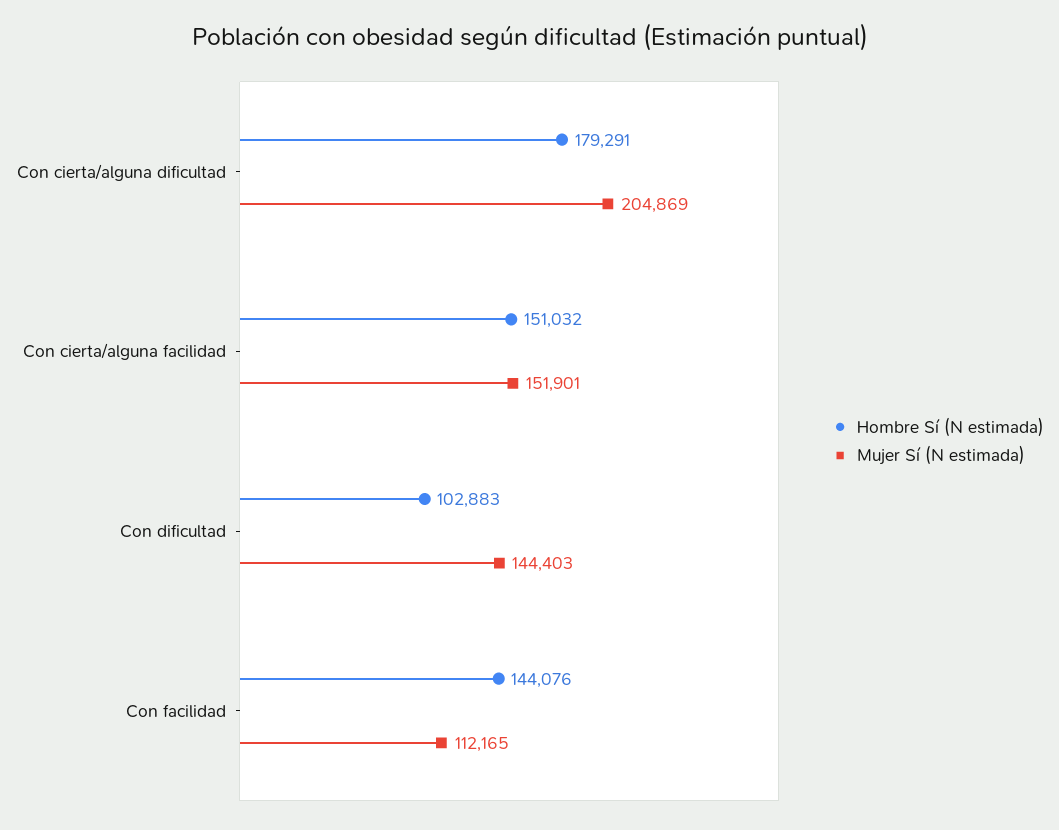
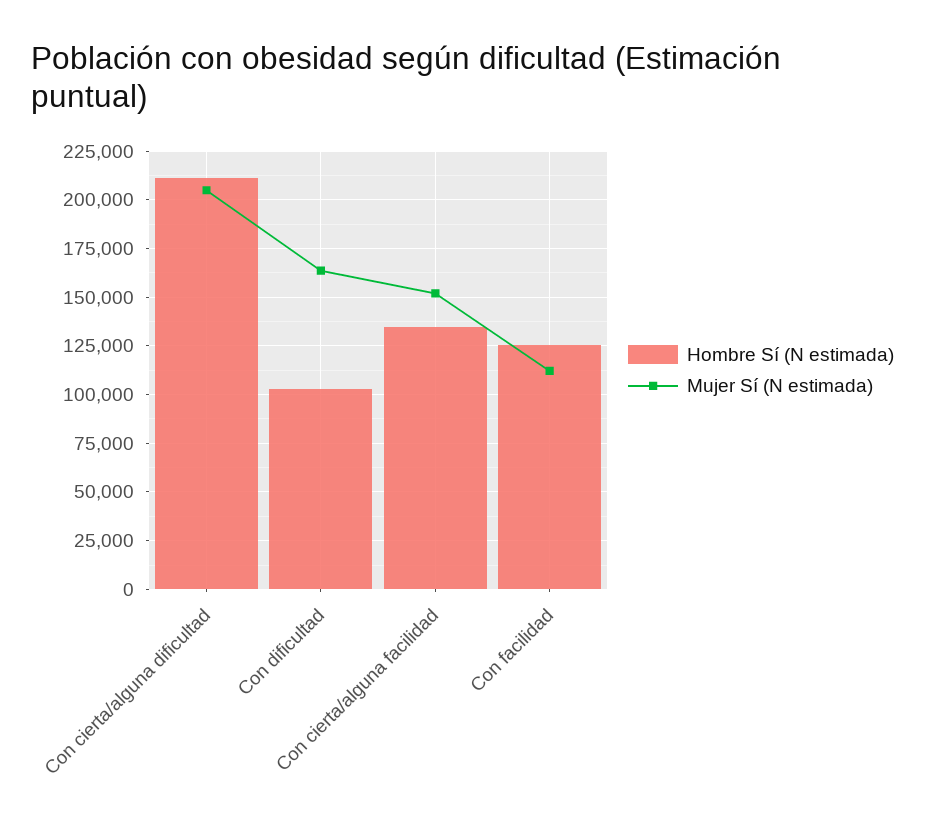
  {
    "Hombre Sí (N estimada)": {
-     "Con cierta/alguna dificultad": 179291,
+     "Con cierta/alguna dificultad": 210000,
-     "Con cierta/alguna facilidad": 151032,
+     "Con cierta/alguna facilidad": 135000,
      "Con dificultad": 102883,
-     "Con facilidad": 144076
+     "Con facilidad": 125000
    },
    "Mujer Sí (N estimada)": {
      "Con cierta/alguna dificultad": 204869,
      "Con cierta/alguna facilidad": 151901,
-     "Con dificultad": 144403,
+     "Con dificultad": 165000,
      "Con facilidad": 112165
    }
  }

